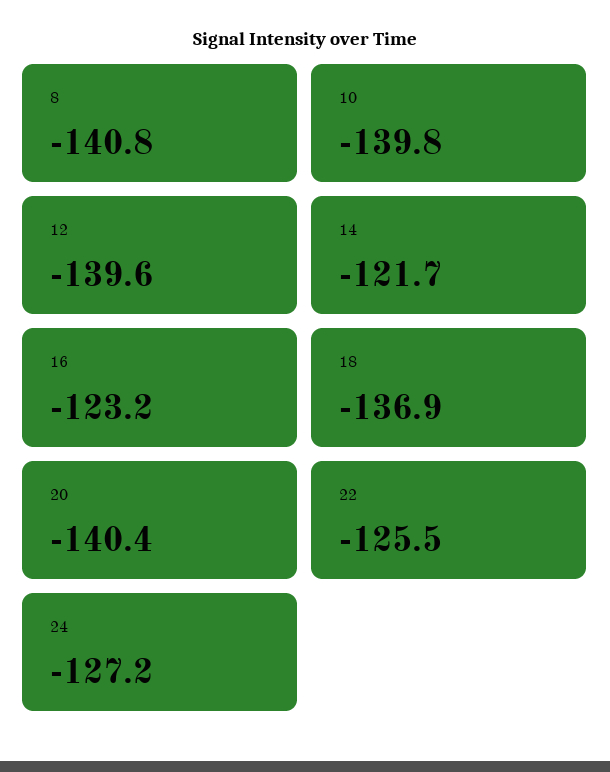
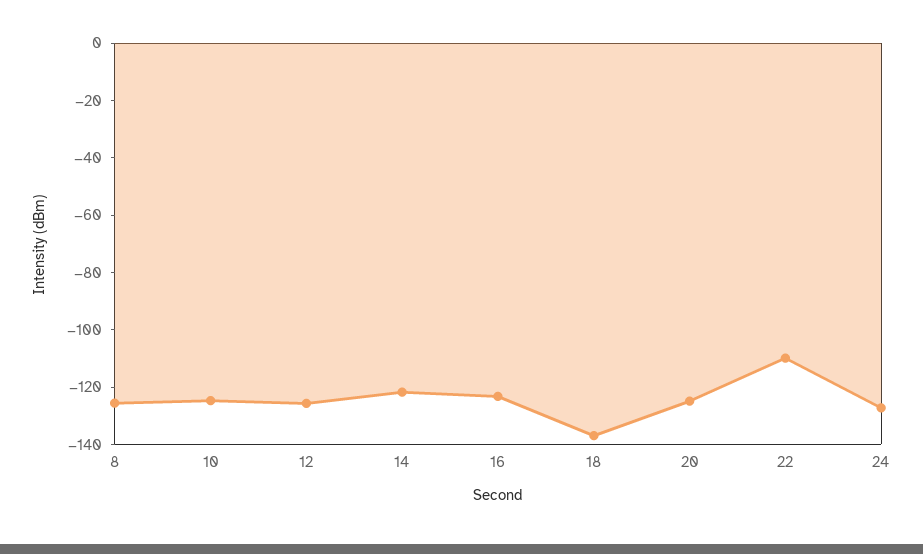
  {
-   "8": -140.8,
+   "8": -125,
-   "10": -139.8,
+   "10": -125,
-   "12": -139.6,
+   "12": -125,
    "14": -121.7,
    "16": -123.2,
    "18": -136.9,
-   "20": -140.4,
+   "20": -125,
-   "22": -125.5,
+   "22": -110,
    "24": -127.2
  }

